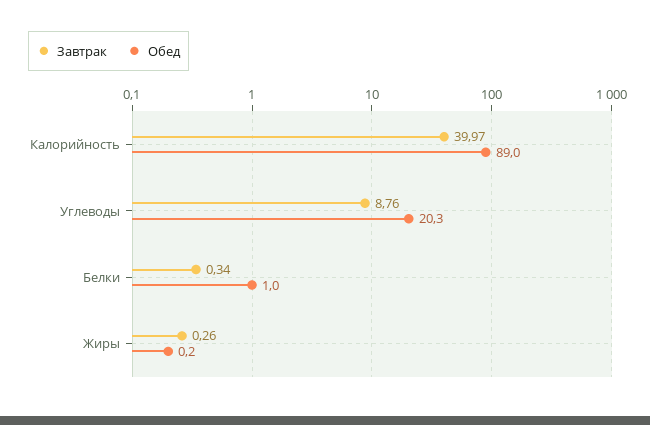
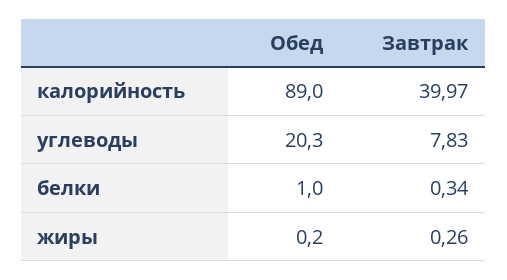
  {
    "Завтрак": {
      "Калорийность": 39.97,
-     "Углеводы": 8.76,
+     "Углеводы": 7.83,
      "Белки": 0.34,
      "Жиры": 0.26
    },
    "Обед": {
      "Калорийность": 89,
      "Углеводы": 20.3,
      "Белки": 1,
      "Жиры": 0.2
    }
  }

